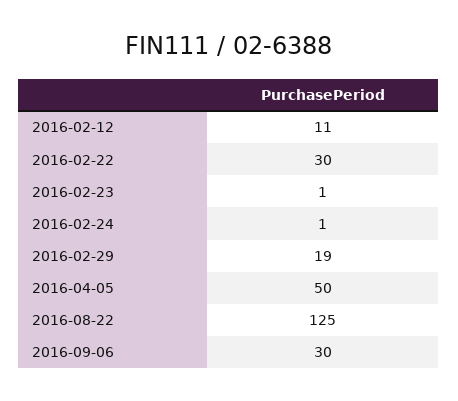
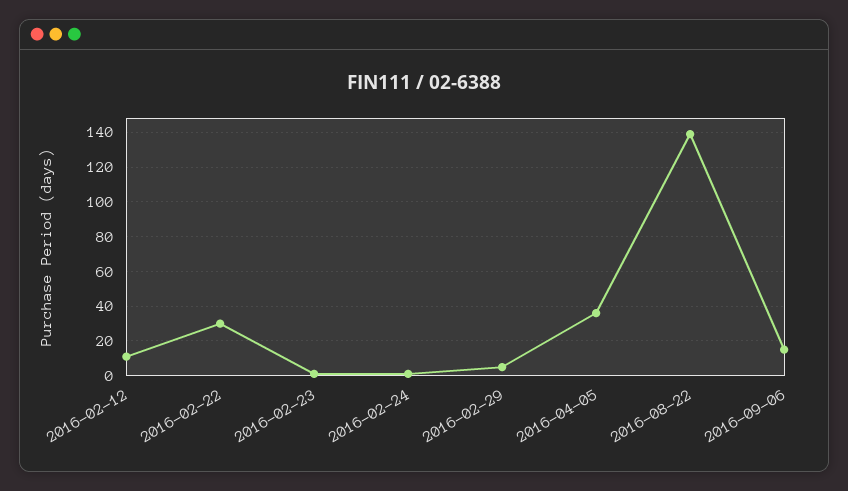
  {
    "2016-02-12": 11,
    "2016-02-22": 30,
    "2016-02-23": 1,
    "2016-02-24": 1,
-   "2016-02-29": 19,
+   "2016-02-29": 5,
-   "2016-04-05": 50,
+   "2016-04-05": 35,
-   "2016-08-22": 125,
+   "2016-08-22": 140,
-   "2016-09-06": 30
+   "2016-09-06": 15
  }

